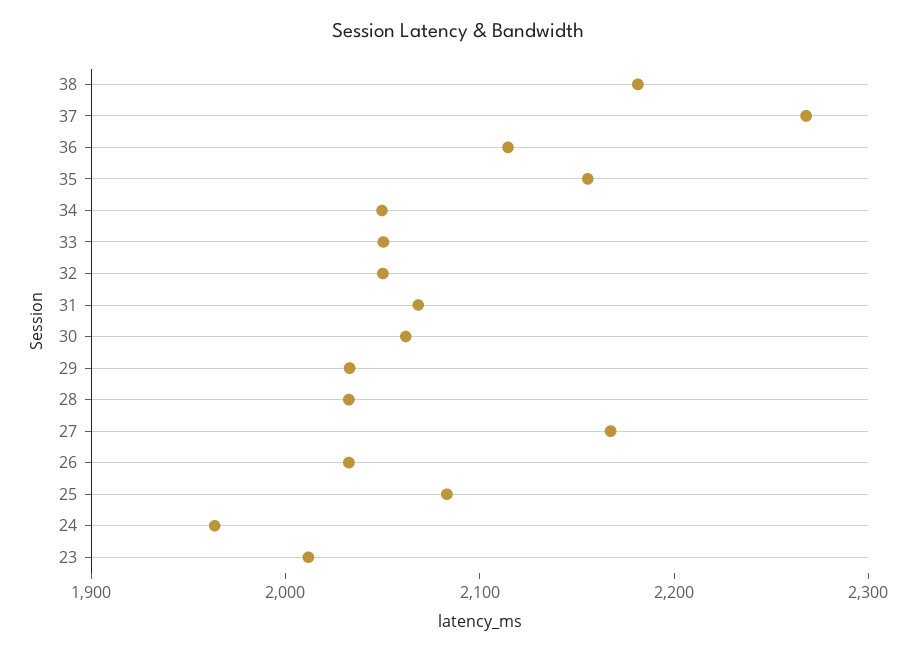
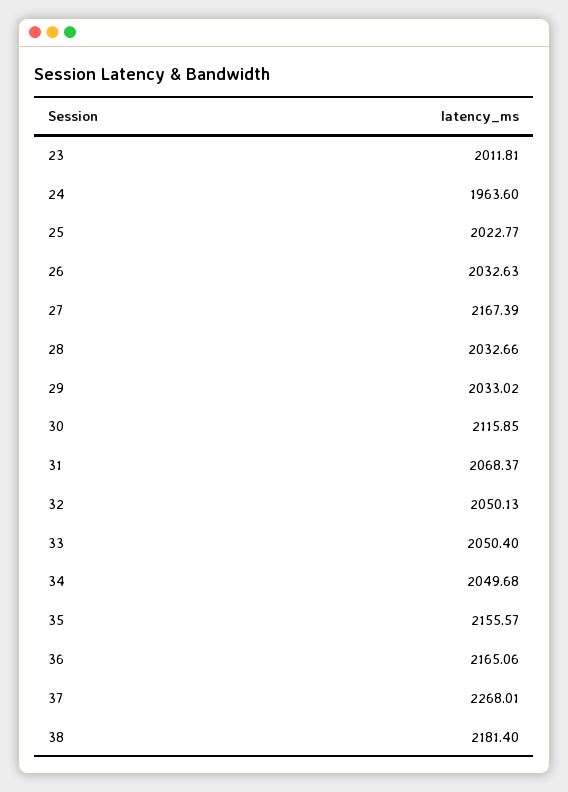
  {
    "38": 2181.4,
    "37": 2268.01,
-   "36": 2120,
+   "36": 2165.06,
    "35": 2155.57,
    "34": 2049.68,
    "33": 2050.4,
    "32": 2050.13,
    "31": 2068.37,
-   "30": 2060,
+   "30": 2115.85,
    "29": 2033.02,
    "28": 2032.66,
    "27": 2167.39,
    "26": 2032.63,
-   "25": 2080,
+   "25": 2022.77,
    "24": 1963.6,
    "23": 2011.81
  }

